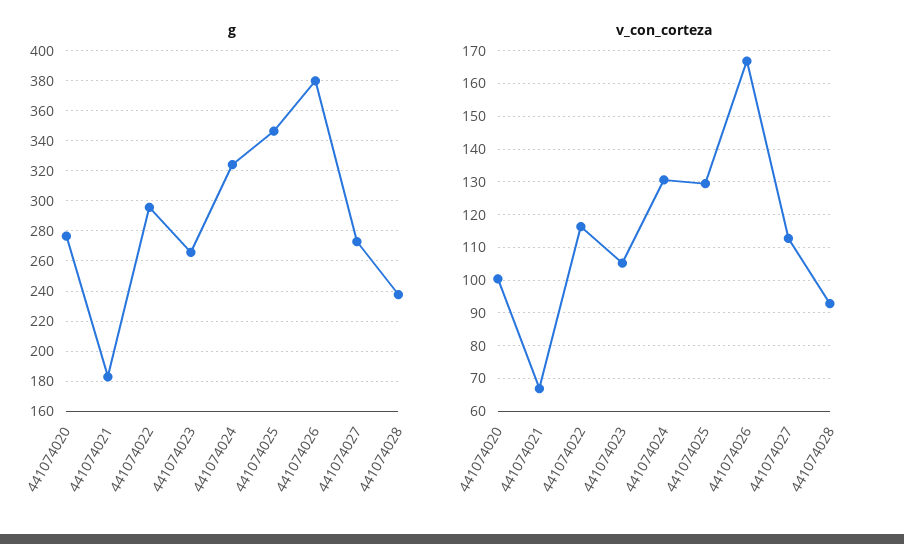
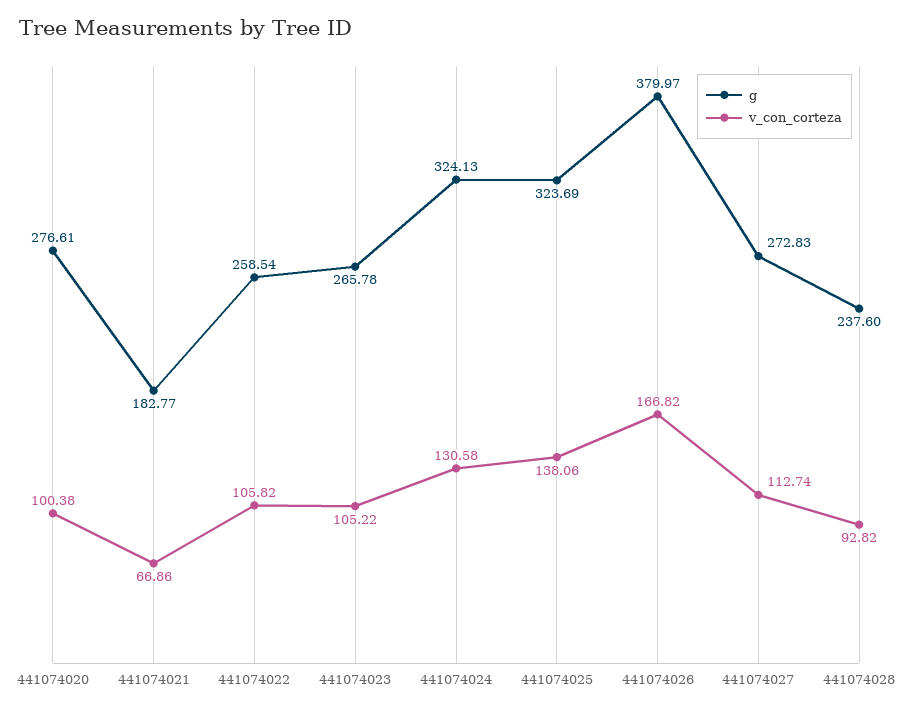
  {
    "g": {
      "441074020": 276.61,
      "441074021": 182.77,
-     "441074022": 295,
+     "441074022": 258.54,
      "441074023": 265.78,
      "441074024": 324.13,
-     "441074025": 345,
+     "441074025": 323.69,
      "441074026": 379.97,
      "441074027": 272.83,
      "441074028": 237.6
    },
    "v_con_corteza": {
      "441074020": 100.38,
      "441074021": 66.86,
-     "441074022": 116,
+     "441074022": 105.82,
      "441074023": 105.22,
      "441074024": 130.58,
-     "441074025": 130,
+     "441074025": 138.06,
      "441074026": 166.82,
      "441074027": 112.74,
      "441074028": 92.82
    }
  }

